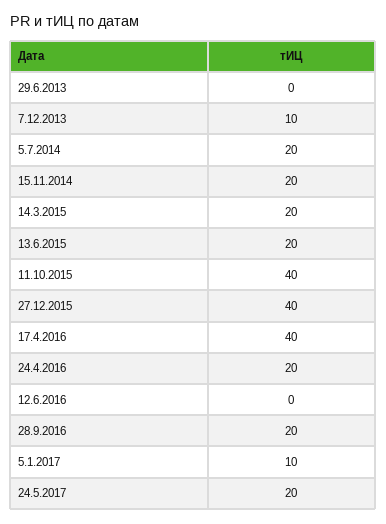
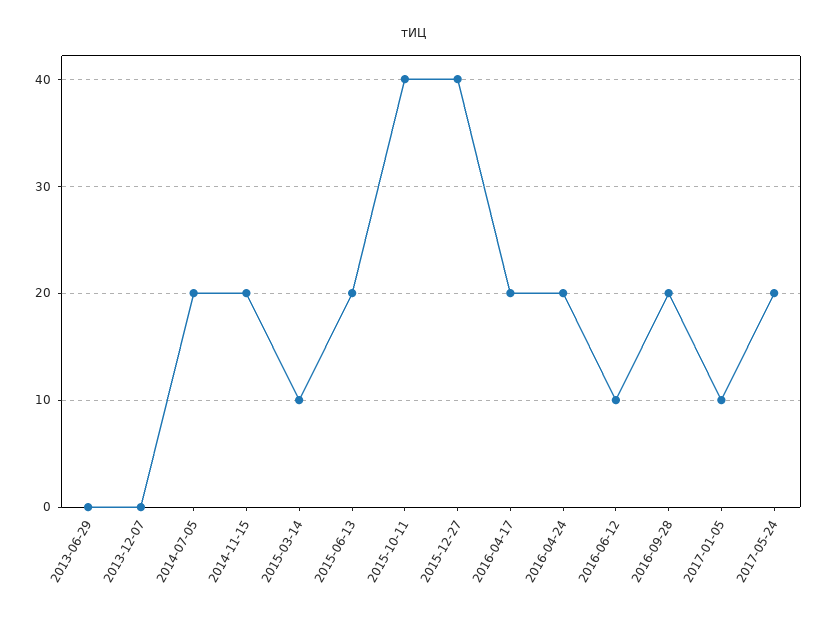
  {
    "29.6.2013": 0,
-   "7.12.2013": 10,
+   "7.12.2013": 0,
    "5.7.2014": 20,
    "15.11.2014": 20,
-   "14.3.2015": 20,
+   "14.3.2015": 10,
    "13.6.2015": 20,
    "11.10.2015": 40,
    "27.12.2015": 40,
-   "17.4.2016": 40,
+   "17.4.2016": 20,
    "24.4.2016": 20,
-   "12.6.2016": 0,
+   "12.6.2016": 10,
    "28.9.2016": 20,
    "5.1.2017": 10,
    "24.5.2017": 20
  }

